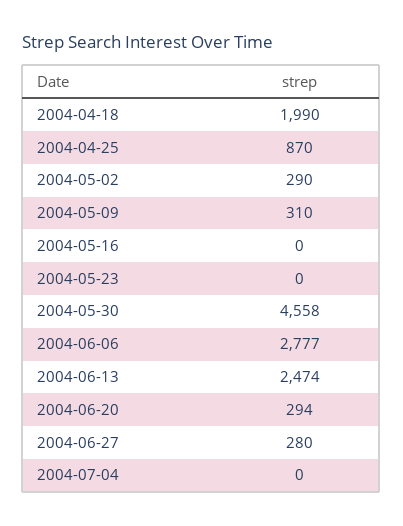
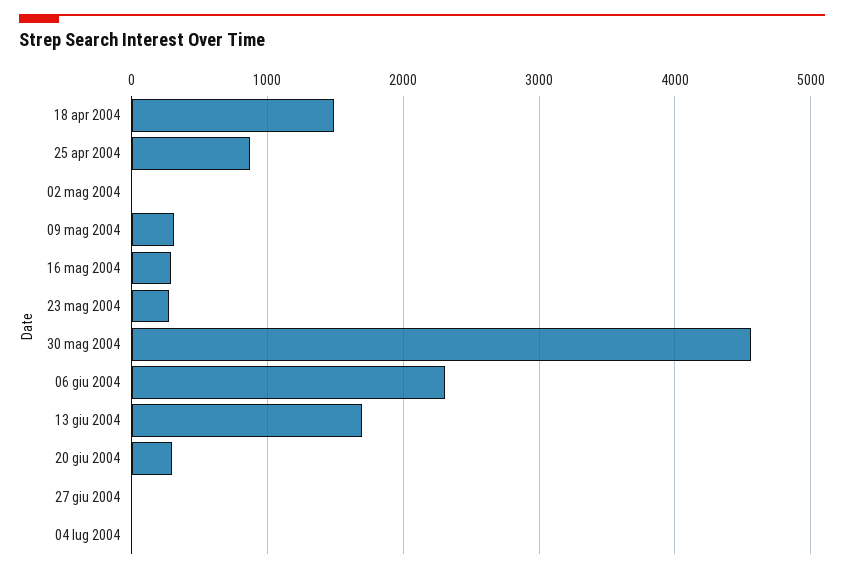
  {
-   "2004-04-18": 1990,
+   "2004-04-18": 1500,
    "2004-04-25": 870,
-   "2004-05-02": 290,
+   "2004-05-02": 0,
    "2004-05-09": 310,
-   "2004-05-16": 0,
+   "2004-05-16": 300,
-   "2004-05-23": 0,
+   "2004-05-23": 300,
    "2004-05-30": 4558,
-   "2004-06-06": 2777,
+   "2004-06-06": 2300,
-   "2004-06-13": 2474,
+   "2004-06-13": 1700,
    "2004-06-20": 294,
-   "2004-06-27": 280,
+   "2004-06-27": 0,
    "2004-07-04": 0
  }

